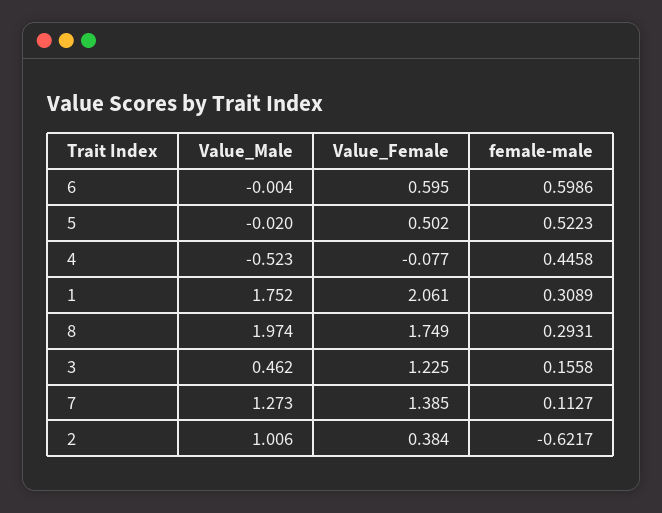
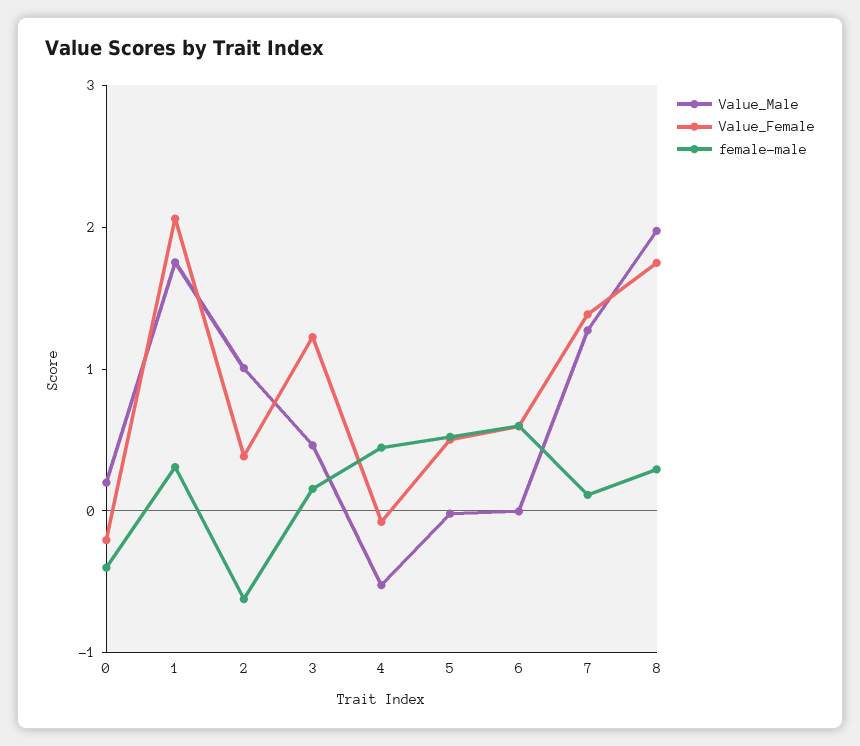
  {
    "Value_Male": {
      "6": -0.004,
      "5": -0.02,
      "4": -0.523,
      "1": 1.752,
      "8": 1.974,
      "3": 0.462,
      "7": 1.273,
-     "2": 1.006
+     "2": 1.006,
+     "0": 0.2
    },
    "Value_Female": {
      "6": 0.595,
      "5": 0.502,
      "4": -0.077,
      "1": 2.061,
      "8": 1.749,
      "3": 1.225,
      "7": 1.385,
-     "2": 0.384
+     "2": 0.384,
+     "0": -0.2
    },
    "female-male": {
      "6": 0.5986,
      "5": 0.5223,
      "4": 0.4458,
      "1": 0.3089,
      "8": 0.2931,
      "3": 0.1558,
      "7": 0.1127,
-     "2": -0.6217
+     "2": -0.6217,
+     "0": -0.4
    }
  }

